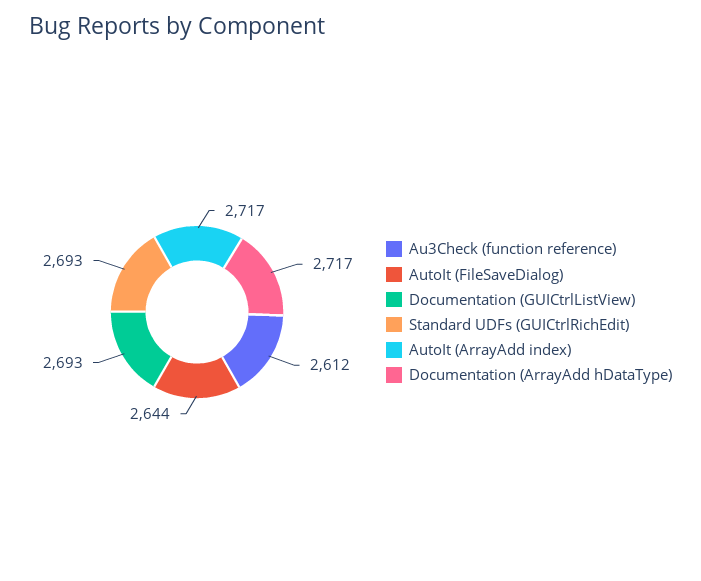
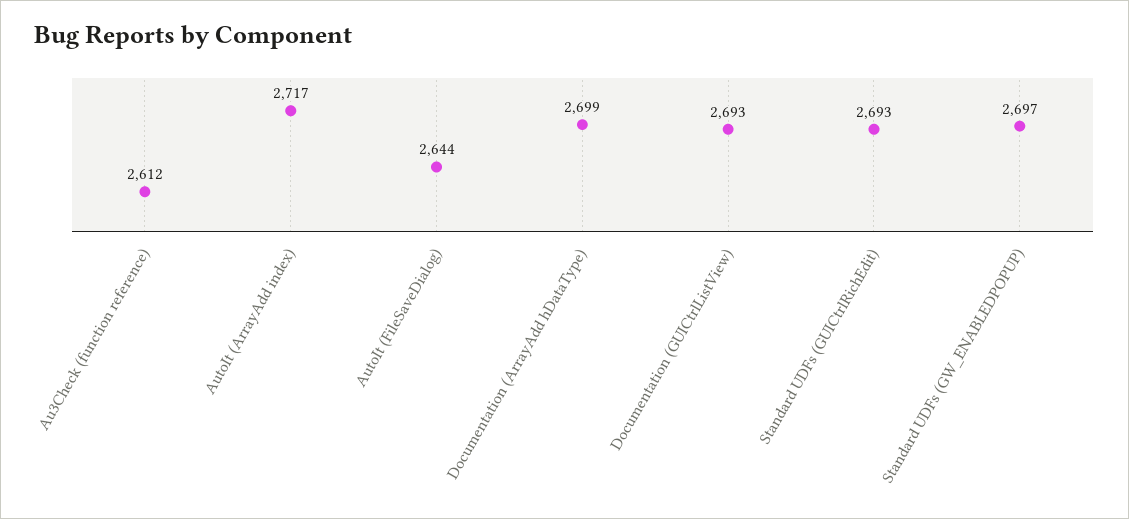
  {
    "Au3Check (function reference)": 2612,
    "AutoIt (FileSaveDialog)": 2644,
    "Documentation (GUICtrlListView)": 2693,
    "Standard UDFs (GUICtrlRichEdit)": 2693,
    "AutoIt (ArrayAdd index)": 2717,
-   "Documentation (ArrayAdd hDataType)": 2717
+   "Documentation (ArrayAdd hDataType)": 2699,
+   "Standard UDFs (GW_ENABLEDPOPUP)": 2697
  }

